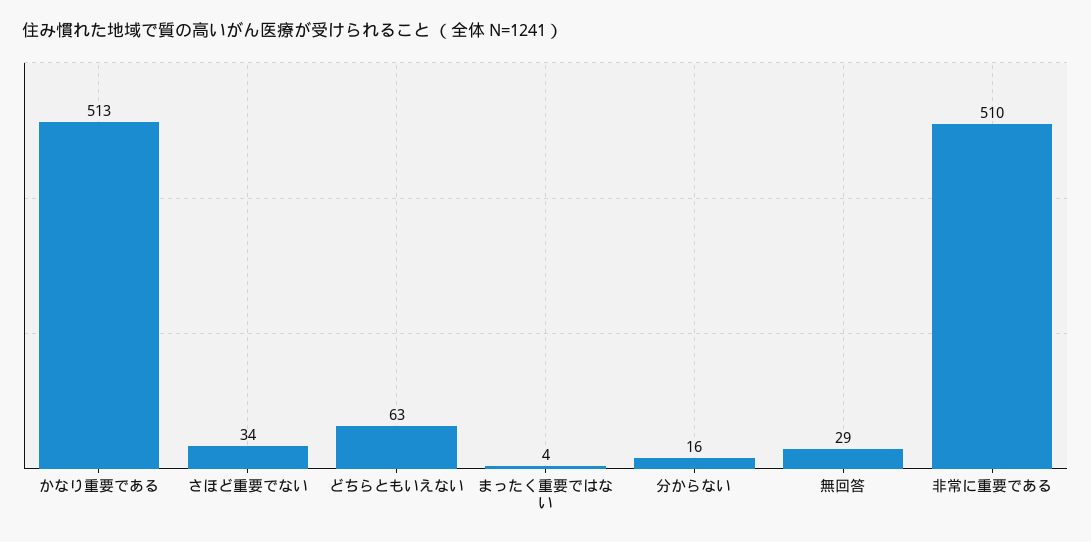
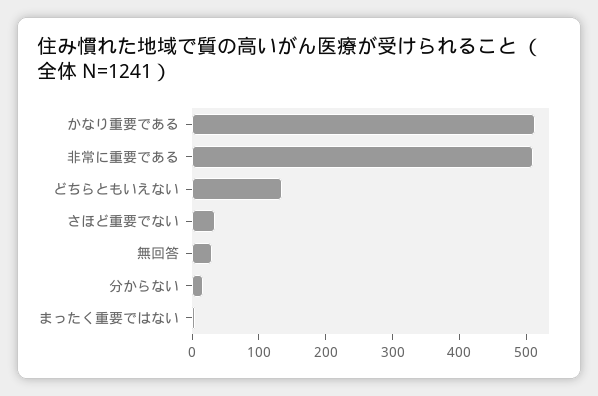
  {
    "かなり重要である": 513,
    "さほど重要でない": 34,
-   "どちらともいえない": 63,
+   "どちらともいえない": 140,
    "まったく重要ではない": 4,
    "分からない": 16,
    "無回答": 29,
    "非常に重要である": 510
  }

